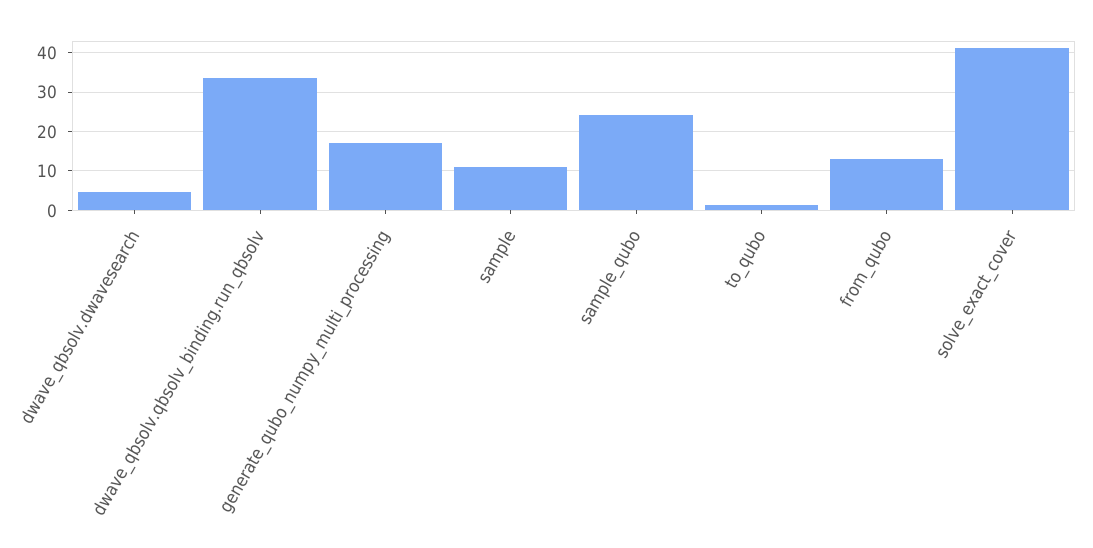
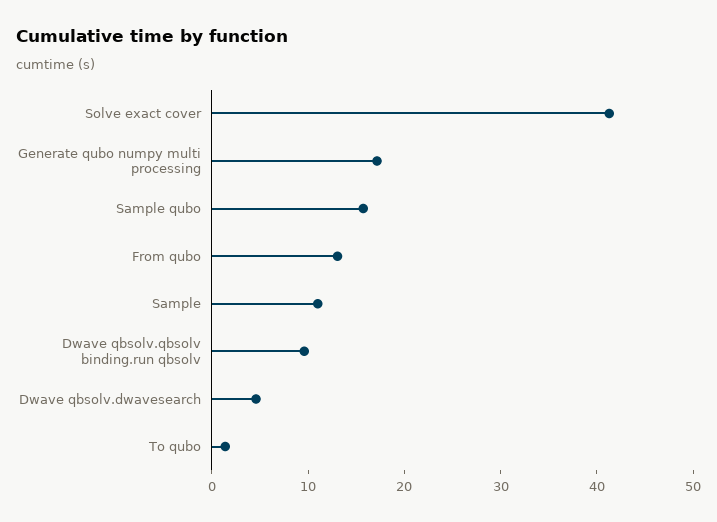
  {
    "dwave_qbsolv.dwavesearch": 4,
-   "dwave_qbsolv.qbsolv_binding.run_qbsolv": 34,
+   "dwave_qbsolv.qbsolv_binding.run_qbsolv": 10,
    "generate_qubo_numpy_multi_processing": 18,
    "sample": 12,
-   "sample_qubo": 24,
+   "sample_qubo": 16,
    "to_qubo": 2,
    "from_qubo": 14,
    "solve_exact_cover": 42
  }

